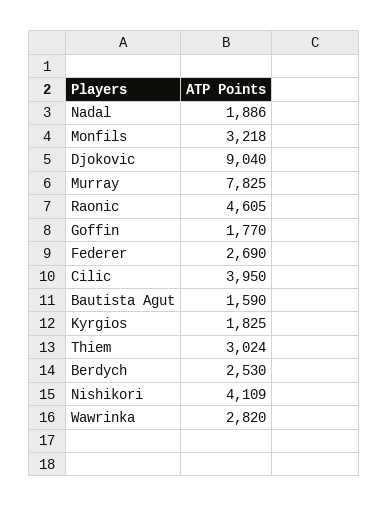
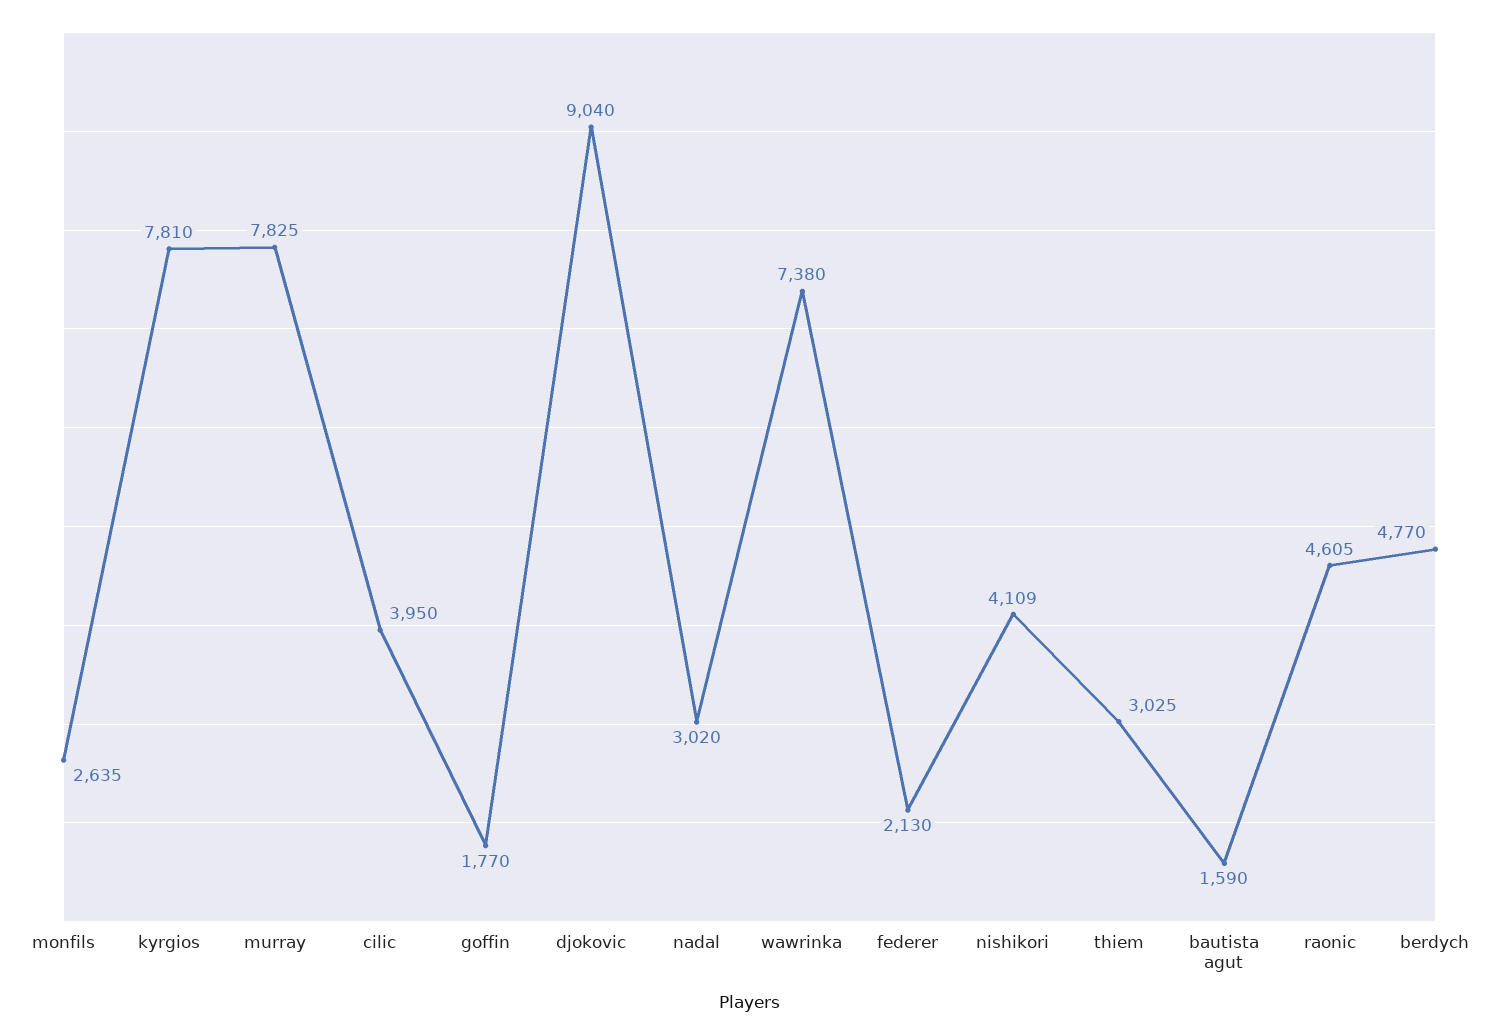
  {
-   "Nadal": 1886,
+   "Nadal": 3020,
-   "Monfils": 3218,
+   "Monfils": 2635,
    "Djokovic": 9040,
    "Murray": 7825,
    "Raonic": 4605,
    "Goffin": 1770,
-   "Federer": 2690,
+   "Federer": 2130,
    "Cilic": 3950,
    "Bautista Agut": 1590,
-   "Kyrgios": 1825,
+   "Kyrgios": 7810,
-   "Thiem": 3024,
+   "Thiem": 3025,
-   "Berdych": 2530,
+   "Berdych": 4770,
    "Nishikori": 4109,
-   "Wawrinka": 2820
+   "Wawrinka": 7380
  }

